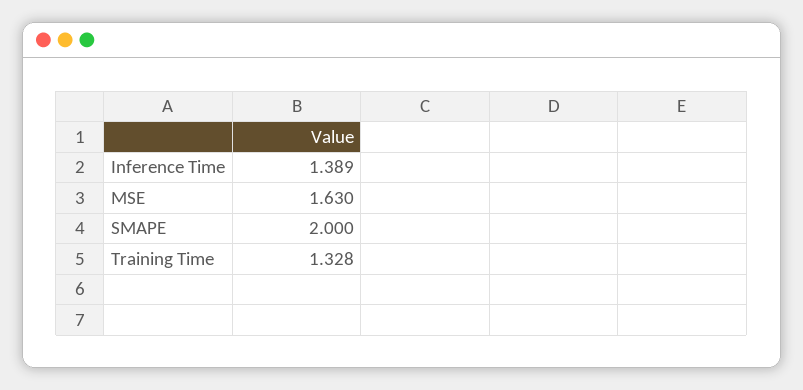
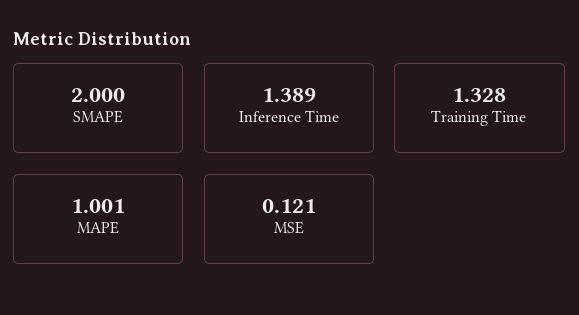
  {
    "Inference Time": 1.389,
-   "MSE": 1.63,
+   "MSE": 0.121,
    "SMAPE": 2,
-   "Training Time": 1.328
+   "Training Time": 1.328,
+   "MAPE": 1.001
  }

